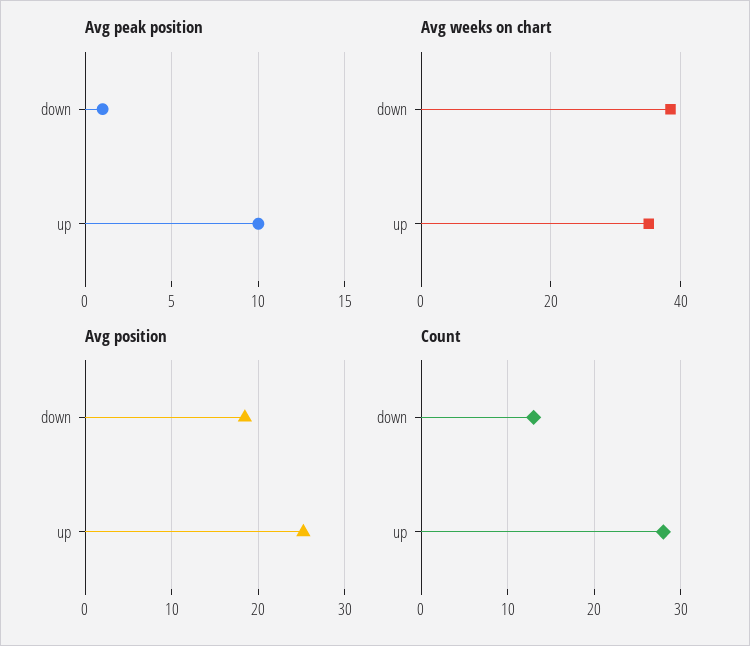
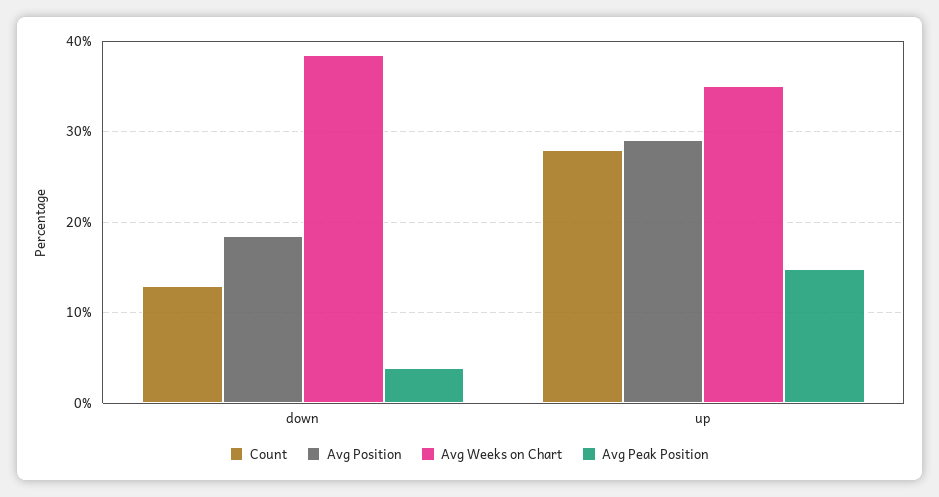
  {
    "Avg peak position": {
-     "down": 1,
+     "down": 4,
-     "up": 10
+     "up": 15
    },
    "Avg weeks on chart": {
      "down": 38,
      "up": 35
    },
    "Avg position": {
      "down": 18,
-     "up": 25
+     "up": 29
    },
    "Count": {
      "down": 13,
      "up": 28
    }
  }

